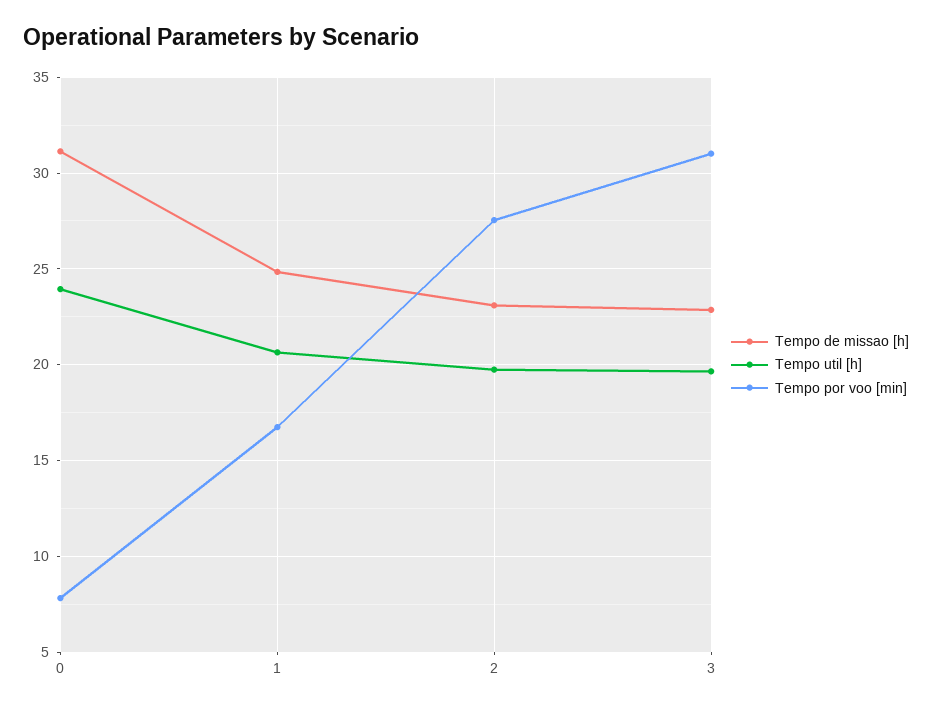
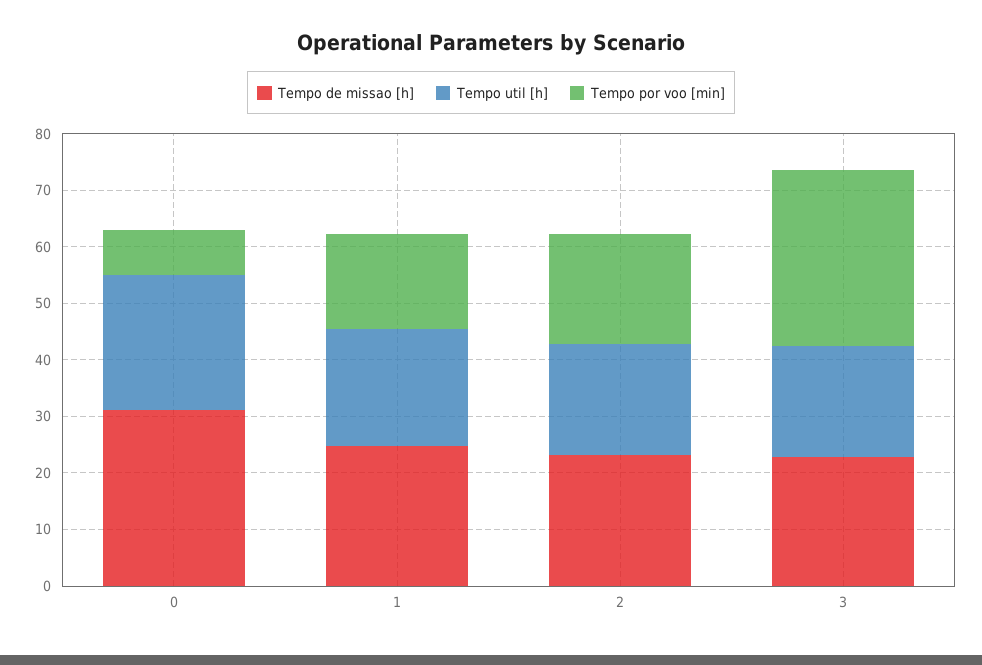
  {
    "Tempo de missao [h]": {
      "0": 31,
      "1": 25,
      "2": 23,
      "3": 23
    },
    "Tempo util [h]": {
      "0": 24,
      "1": 20.5,
      "2": 19.5,
      "3": 19.5
    },
    "Tempo por voo [min]": {
      "0": 8,
      "1": 16.5,
-     "2": 27.5,
+     "2": 20,
      "3": 31
    }
  }

